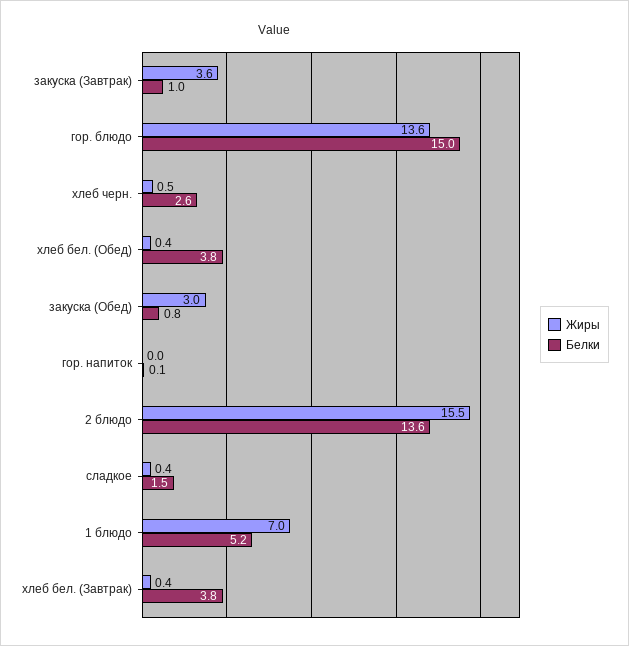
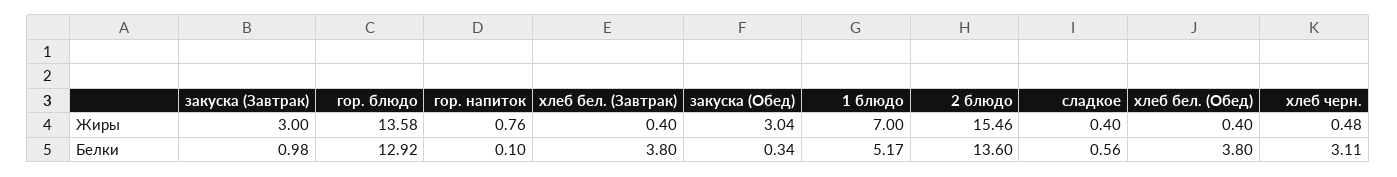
  {
    "Жиры": {
-     "закуска (Завтрак)": 3.6,
+     "закуска (Завтрак)": 3,
      "гор. блюдо": 13.58,
      "хлеб черн.": 0.48,
      "хлеб бел. (Обед)": 0.4,
      "закуска (Обед)": 3.04,
-     "гор. напиток": 0,
+     "гор. напиток": 0.76,
      "2 блюдо": 15.46,
      "сладкое": 0.4,
      "1 блюдо": 7,
      "хлеб бел. (Завтрак)": 0.4
    },
    "Белки": {
      "закуска (Завтрак)": 0.98,
-     "гор. блюдо": 15,
+     "гор. блюдо": 12.92,
-     "хлеб черн.": 2.6,
+     "хлеб черн.": 3.11,
      "хлеб бел. (Обед)": 3.8,
-     "закуска (Обед)": 0.8,
+     "закуска (Обед)": 0.34,
      "гор. напиток": 0.1,
      "2 блюдо": 13.6,
-     "сладкое": 1.5,
+     "сладкое": 0.56,
      "1 блюдо": 5.17,
      "хлеб бел. (Завтрак)": 3.8
    }
  }

